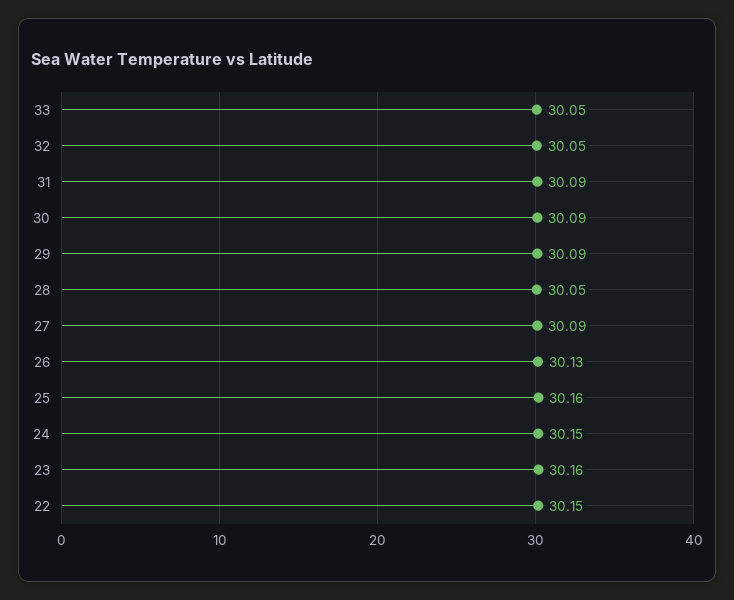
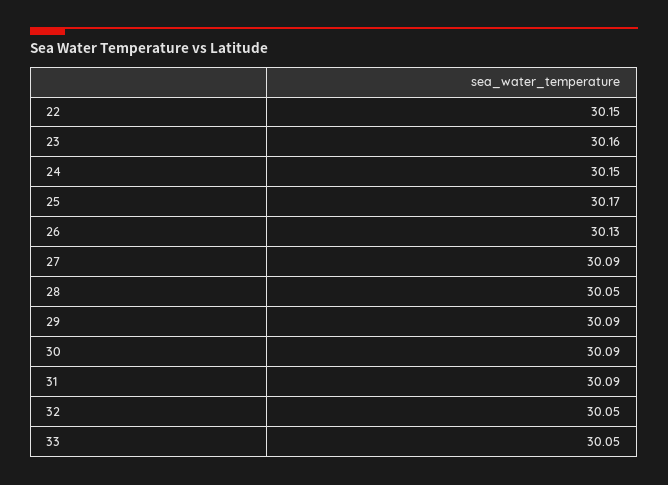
  {
    "33": 30.05,
    "32": 30.05,
    "31": 30.09,
    "30": 30.09,
    "29": 30.09,
    "28": 30.05,
    "27": 30.09,
    "26": 30.13,
-   "25": 30.16,
+   "25": 30.17,
    "24": 30.15,
    "23": 30.16,
    "22": 30.15
  }

